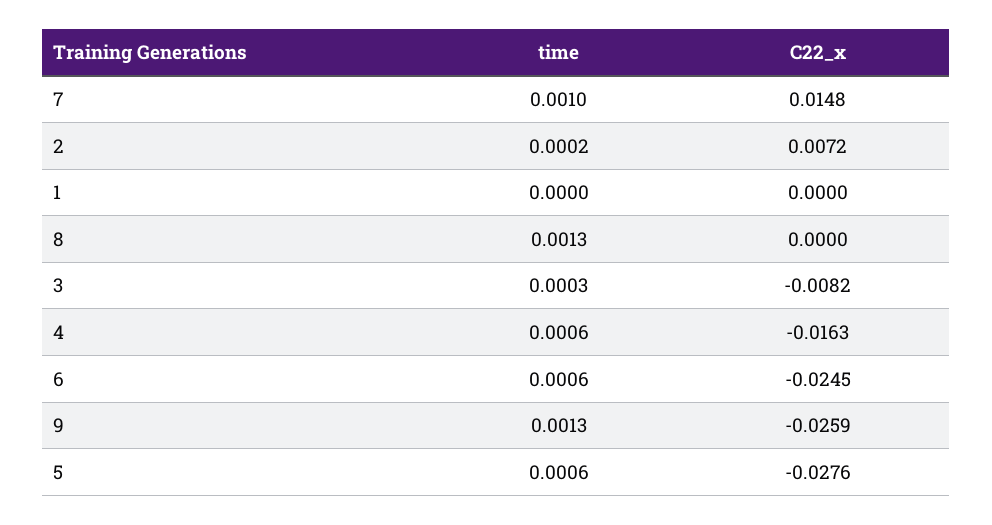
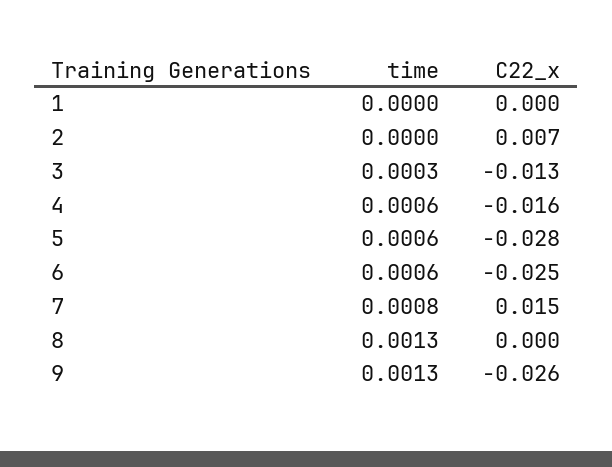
  {
    "time": {
-     "7": 0.001,
+     "7": 0.0008,
-     "2": 0.0002,
+     "2": 0,
      "1": 0,
      "8": 0.0013,
      "3": 0.0003,
      "4": 0.0006,
      "6": 0.0006,
      "9": 0.0013,
      "5": 0.0006
    },
    "C22_x": {
      "7": 0.0148,
      "2": 0.0072,
      "1": 0,
      "8": 0,
-     "3": -0.0082,
+     "3": -0.013,
      "4": -0.0163,
      "6": -0.0245,
      "9": -0.0259,
      "5": -0.0276
    }
  }

